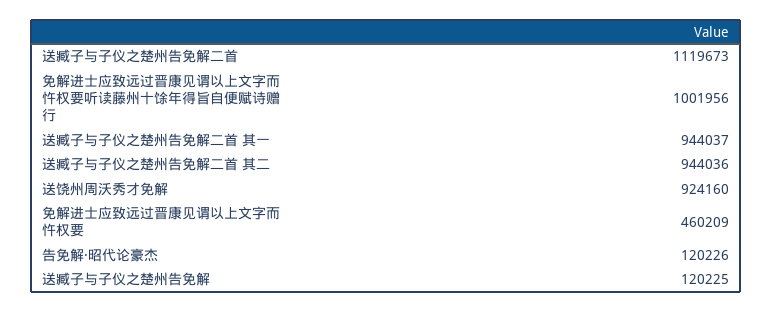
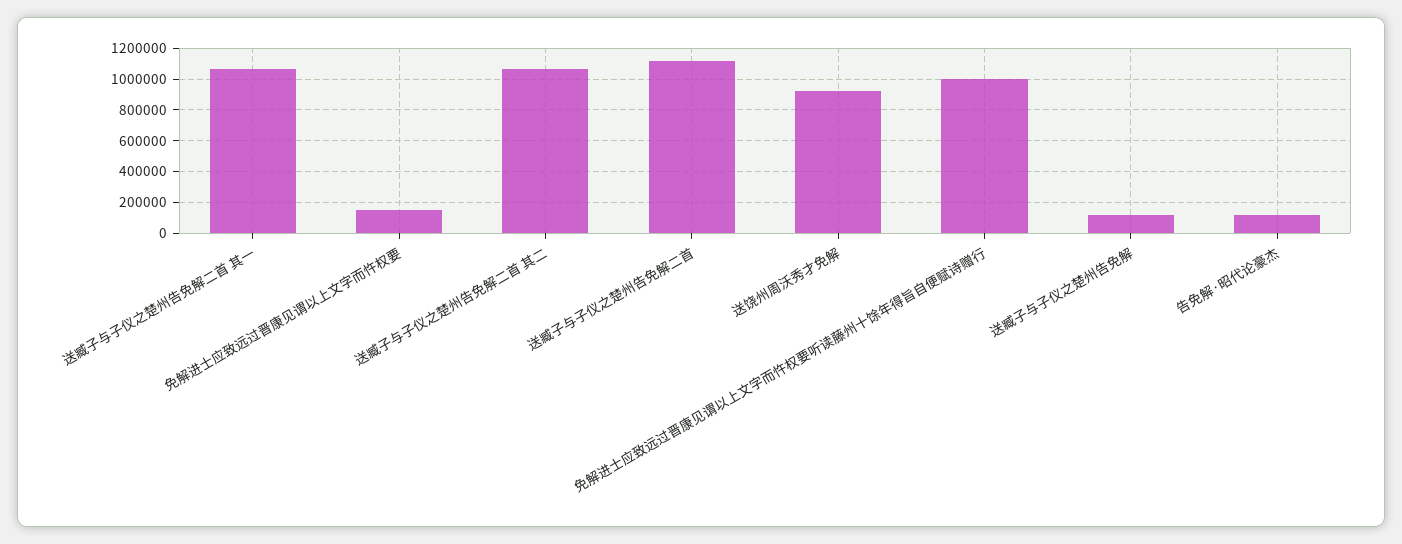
  {
    "送臧子与子仪之楚州告免解二首": 1119673,
    "免解进士应致远过晋康见谓以上文字而忤权要听读藤州十馀年得旨自便赋诗赠行": 1001956,
-   "送臧子与子仪之楚州告免解二首 其一": 944037,
+   "送臧子与子仪之楚州告免解二首 其一": 1050000,
-   "送臧子与子仪之楚州告免解二首 其二": 944036,
+   "送臧子与子仪之楚州告免解二首 其二": 1050000,
    "送饶州周沃秀才免解": 924160,
-   "免解进士应致远过晋康见谓以上文字而忤权要": 460209,
+   "免解进士应致远过晋康见谓以上文字而忤权要": 150000,
    "告免解·昭代论豪杰": 120226,
    "送臧子与子仪之楚州告免解": 120225
  }

